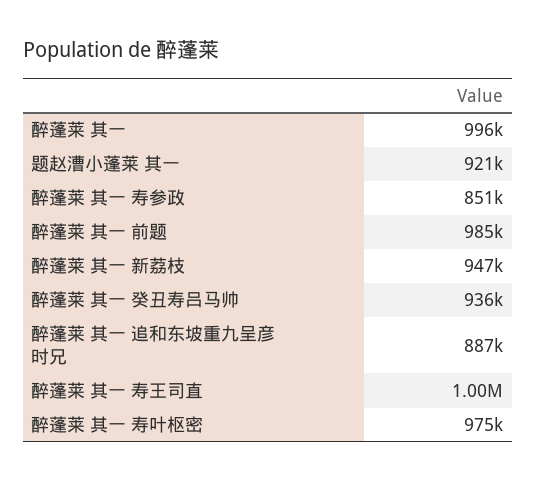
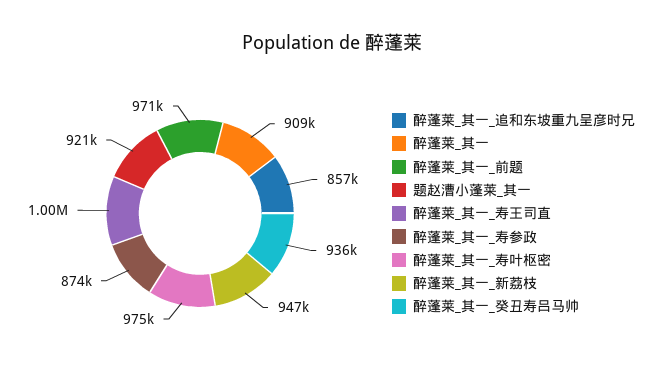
  {
-   "醉蓬莱 其一": 996000,
+   "醉蓬莱 其一": 909000,
    "题赵漕小蓬莱 其一": 921000,
-   "醉蓬莱 其一 寿参政": 851000,
+   "醉蓬莱 其一 寿参政": 874000,
-   "醉蓬莱 其一 前题": 985000,
+   "醉蓬莱 其一 前题": 971000,
    "醉蓬莱 其一 新荔枝": 947000,
    "醉蓬莱 其一 癸丑寿吕马帅": 936000,
-   "醉蓬莱 其一 追和东坡重九呈彦时兄": 887000,
+   "醉蓬莱 其一 追和东坡重九呈彦时兄": 857000,
    "醉蓬莱 其一 寿王司直": 1000000,
    "醉蓬莱 其一 寿叶枢密": 975000
  }

